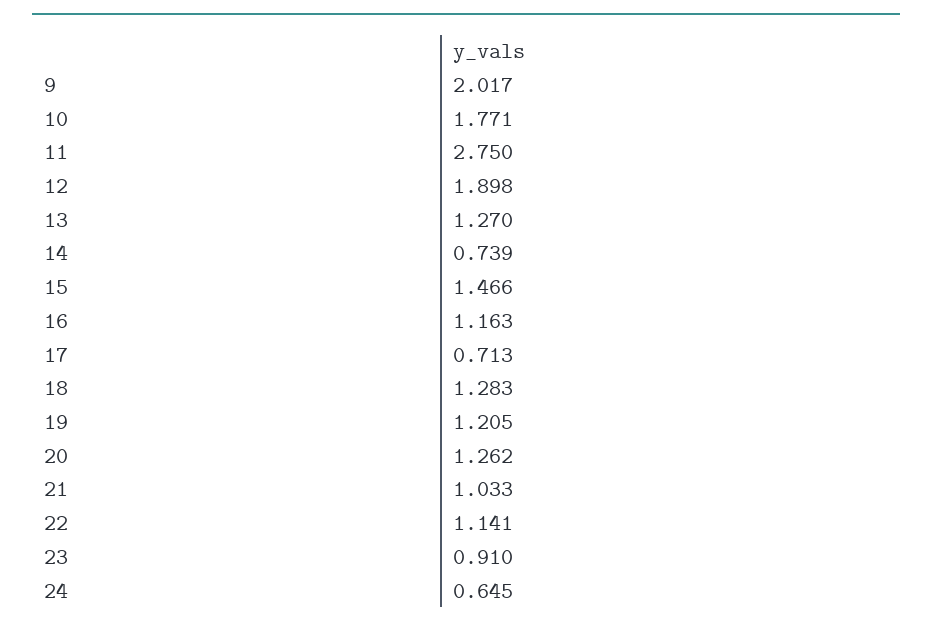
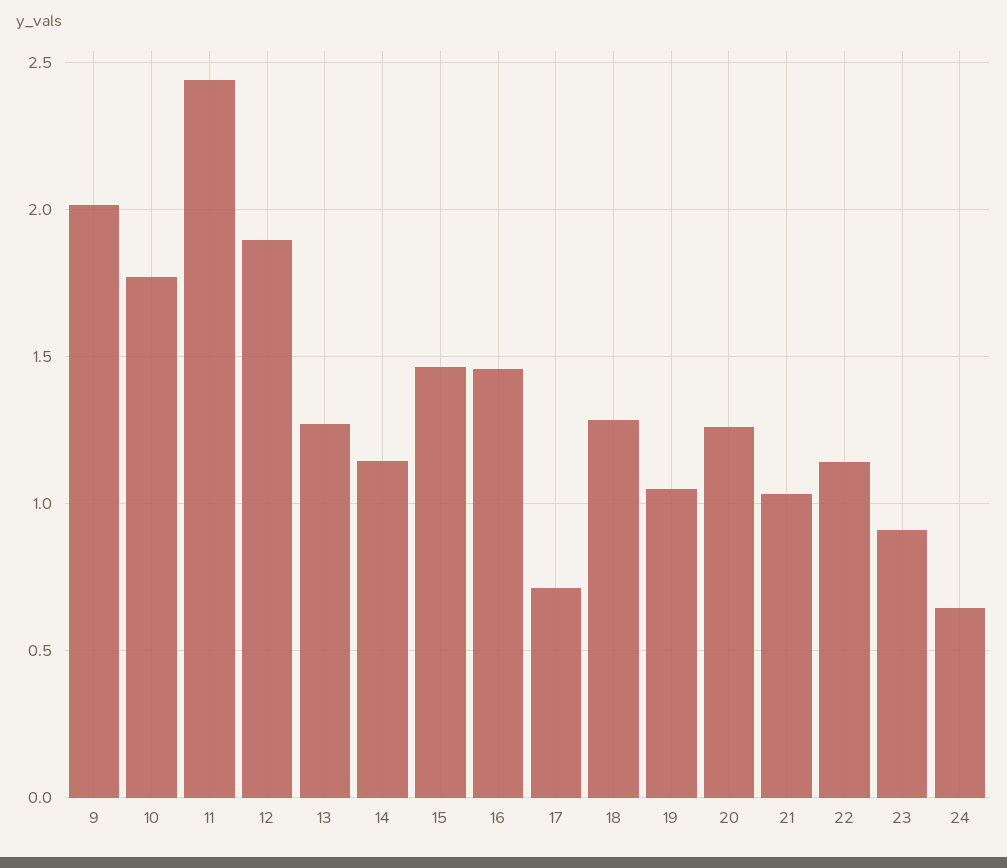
  {
    "9": 2.017,
    "10": 1.771,
-   "11": 2.75,
+   "11": 2.45,
    "12": 1.898,
    "13": 1.27,
-   "14": 0.739,
+   "14": 1.15,
    "15": 1.466,
-   "16": 1.163,
+   "16": 1.45,
    "17": 0.713,
    "18": 1.283,
-   "19": 1.205,
+   "19": 1.05,
    "20": 1.262,
    "21": 1.033,
    "22": 1.141,
    "23": 0.91,
    "24": 0.645
  }

